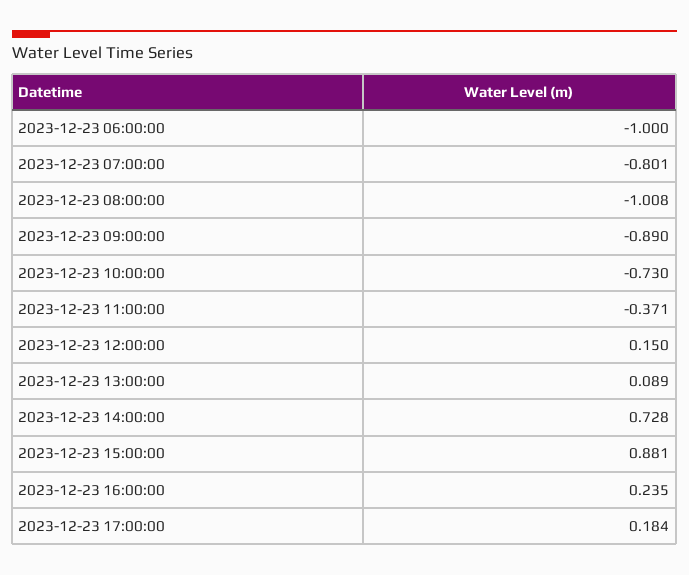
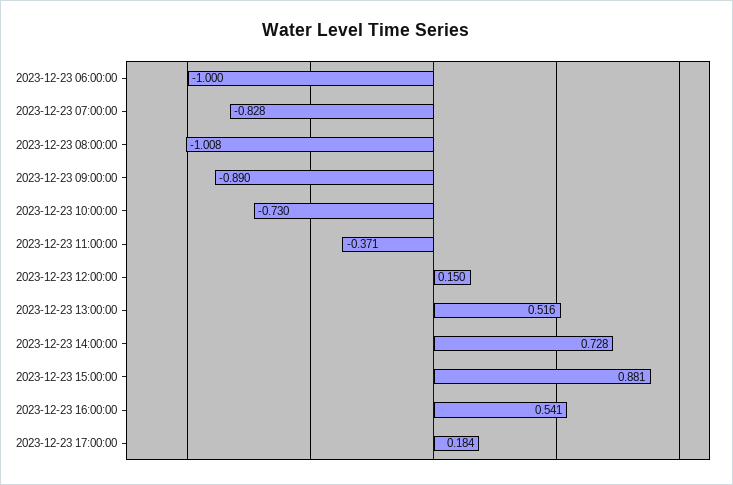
  {
    "2023-12-23 06:00:00": -1,
-   "2023-12-23 07:00:00": -0.801,
+   "2023-12-23 07:00:00": -0.828,
    "2023-12-23 08:00:00": -1.008,
    "2023-12-23 09:00:00": -0.89,
    "2023-12-23 10:00:00": -0.73,
    "2023-12-23 11:00:00": -0.371,
    "2023-12-23 12:00:00": 0.15,
-   "2023-12-23 13:00:00": 0.089,
+   "2023-12-23 13:00:00": 0.516,
    "2023-12-23 14:00:00": 0.728,
    "2023-12-23 15:00:00": 0.881,
-   "2023-12-23 16:00:00": 0.235,
+   "2023-12-23 16:00:00": 0.541,
    "2023-12-23 17:00:00": 0.184
  }

